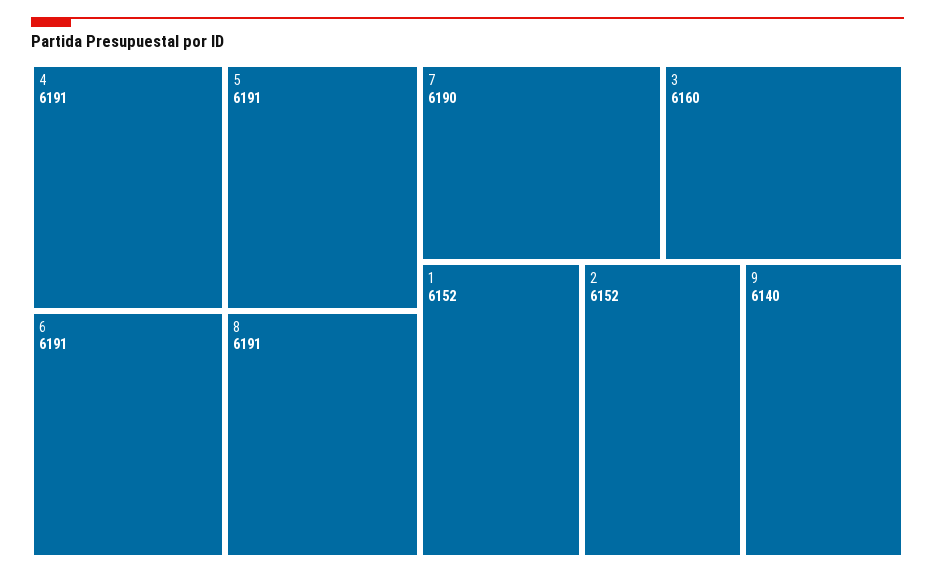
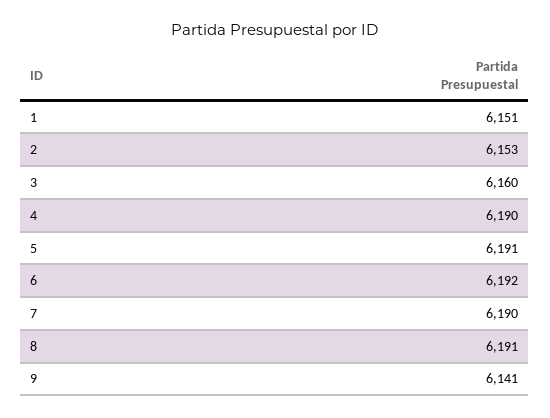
  {
-   "4": 6191,
+   "4": 6190,
    "5": 6191,
-   "6": 6191,
+   "6": 6192,
    "8": 6191,
    "7": 6190,
    "3": 6160,
-   "1": 6152,
+   "1": 6151,
-   "2": 6152,
+   "2": 6153,
-   "9": 6140
+   "9": 6141
  }

